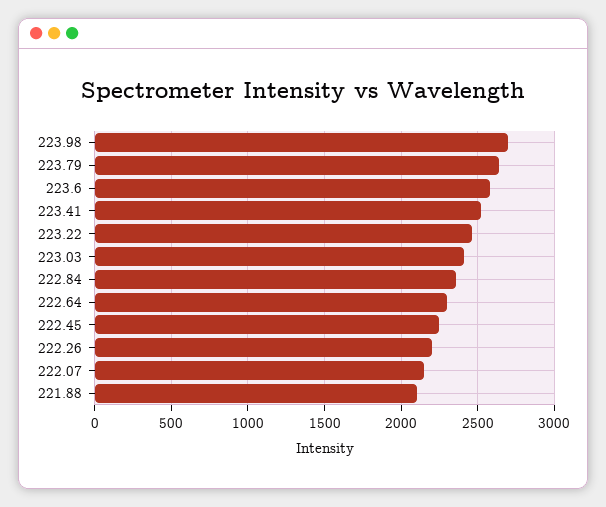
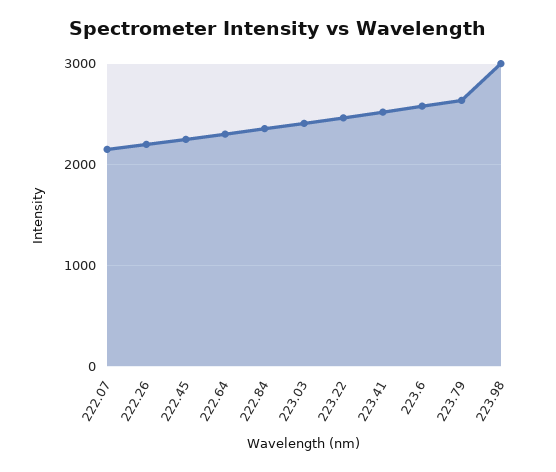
  {
-   "223.98": 2700,
+   "223.98": 3000,
    "223.79": 2650,
    "223.6": 2600,
    "223.41": 2500,
    "223.22": 2450,
    "223.03": 2400,
    "222.84": 2350,
    "222.64": 2300,
    "222.45": 2250,
    "222.26": 2200,
-   "222.07": 2150,
+   "222.07": 2150
-   "221.88": 2100
  }

